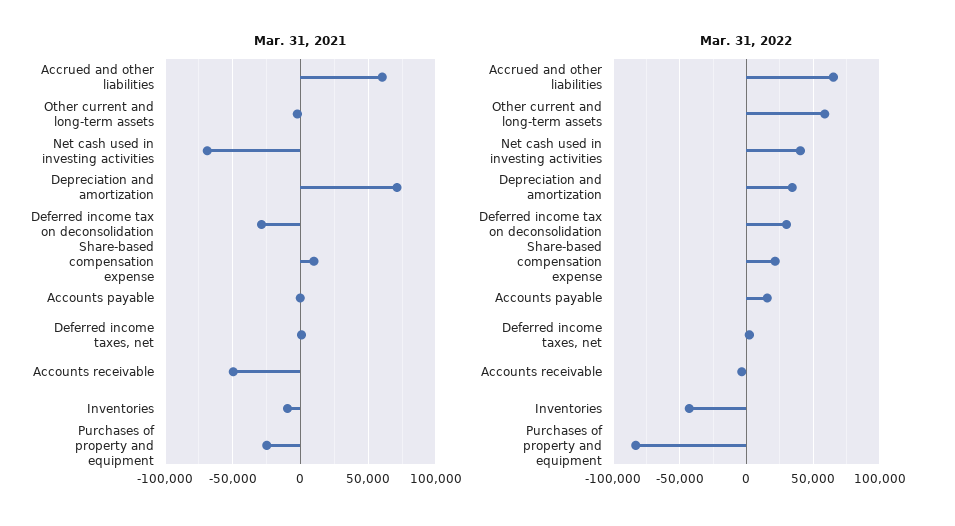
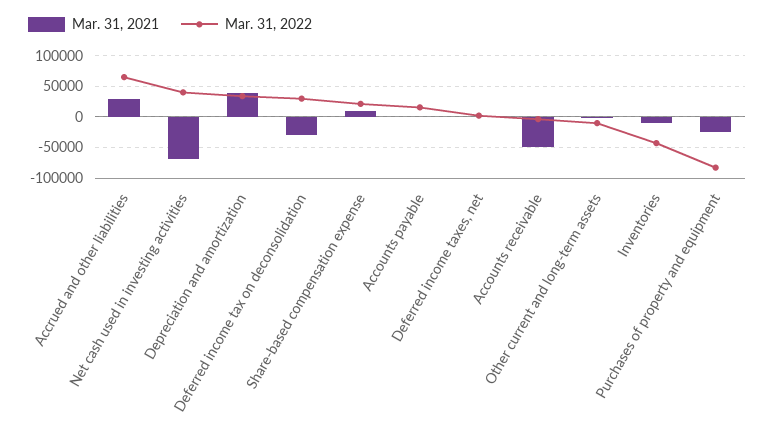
  {
    "Mar. 31, 2021": {
-     "Accrued and other liabilities": 60000,
+     "Accrued and other liabilities": 30000,
      "Other current and long-term assets": 0,
      "Net cash used in investing activities": -70000,
-     "Depreciation and amortization": 70000,
+     "Depreciation and amortization": 40000,
      "Deferred income tax on deconsolidation": -30000,
      "Share-based compensation expense": 10000,
      "Accounts payable": 0,
      "Deferred income taxes, net": 0,
      "Accounts receivable": -50000,
      "Inventories": -10000,
      "Purchases of property and equipment": -25000
    },
    "Mar. 31, 2022": {
      "Accrued and other liabilities": 65000,
-     "Other current and long-term assets": 60000,
+     "Other current and long-term assets": -10000,
      "Net cash used in investing activities": 40000,
      "Depreciation and amortization": 35000,
      "Deferred income tax on deconsolidation": 30000,
      "Share-based compensation expense": 20000,
      "Accounts payable": 15000,
      "Deferred income taxes, net": 0,
      "Accounts receivable": -5000,
      "Inventories": -45000,
      "Purchases of property and equipment": -85000
    }
  }

